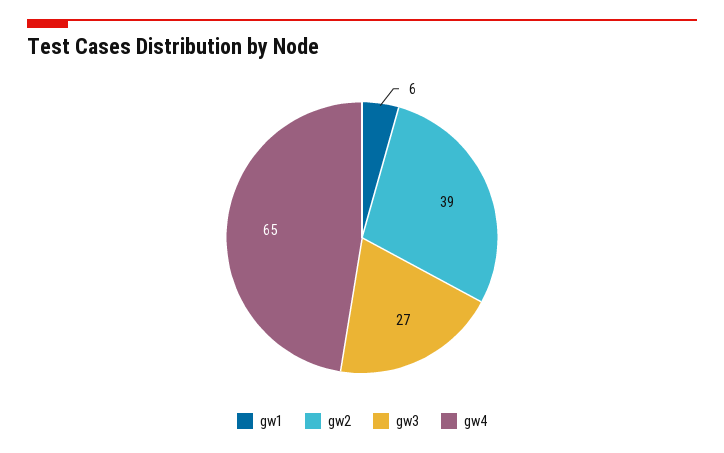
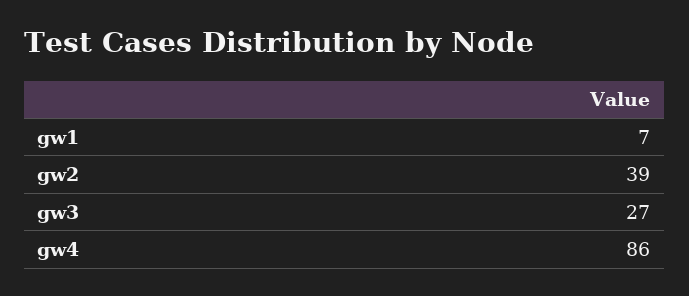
  {
-   "gw1": 6,
+   "gw1": 7,
    "gw2": 39,
    "gw3": 27,
-   "gw4": 65
+   "gw4": 86
  }

